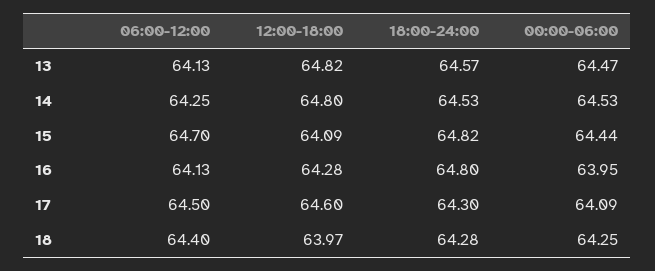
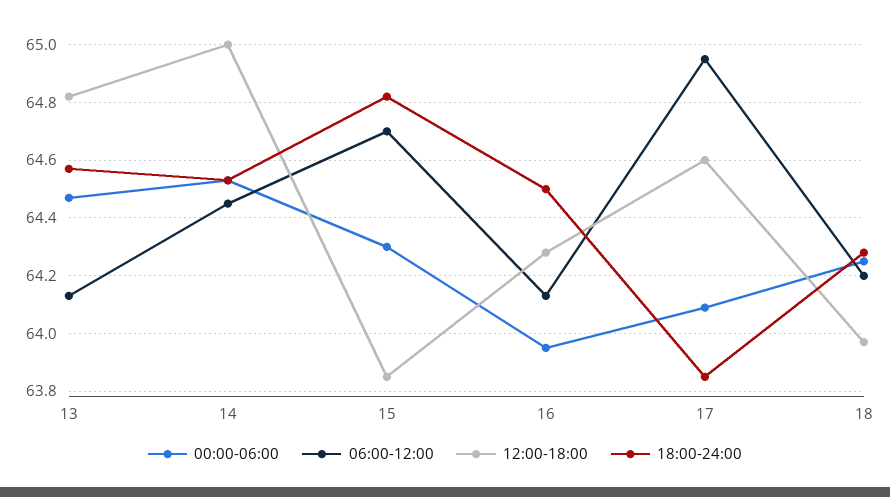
  {
    "06:00-12:00": {
      "13": 64.13,
-     "14": 64.25,
+     "14": 64.45,
      "15": 64.7,
      "16": 64.13,
-     "17": 64.5,
+     "17": 64.95,
-     "18": 64.4
+     "18": 64.2
    },
    "12:00-18:00": {
      "13": 64.82,
-     "14": 64.8,
+     "14": 65,
-     "15": 64.09,
+     "15": 63.85,
      "16": 64.28,
      "17": 64.6,
      "18": 63.97
    },
    "18:00-24:00": {
      "13": 64.57,
      "14": 64.53,
      "15": 64.82,
-     "16": 64.8,
+     "16": 64.5,
-     "17": 64.3,
+     "17": 63.85,
      "18": 64.28
    },
    "00:00-06:00": {
      "13": 64.47,
      "14": 64.53,
-     "15": 64.44,
+     "15": 64.3,
      "16": 63.95,
      "17": 64.09,
      "18": 64.25
    }
  }

